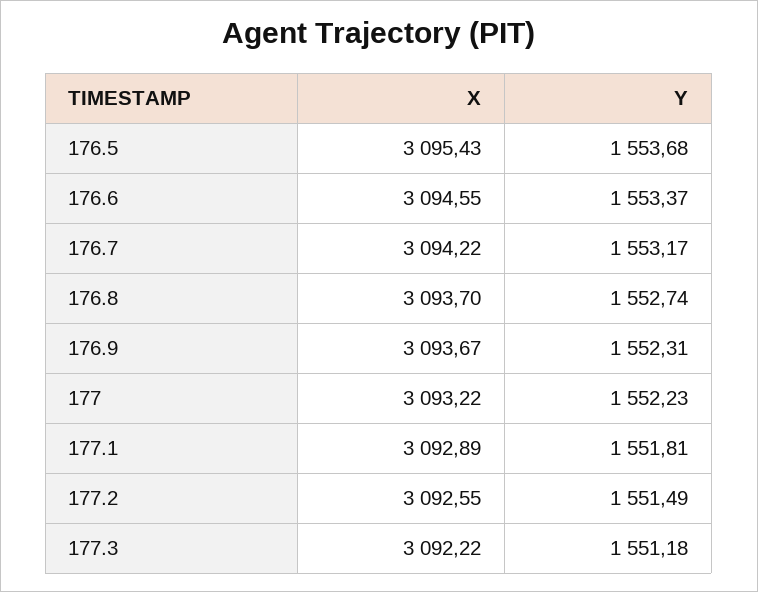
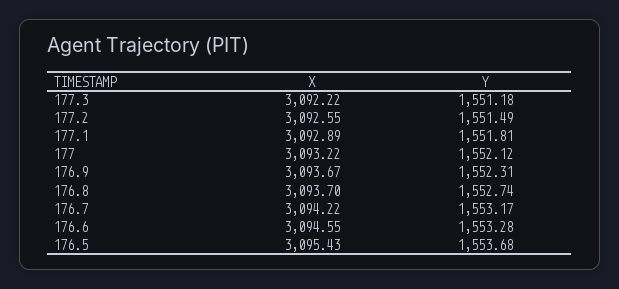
  {
    "X": {
      "176.5": 3095.43,
      "176.6": 3094.55,
      "176.7": 3094.22,
      "176.8": 3093.7,
      "176.9": 3093.67,
      "177": 3093.22,
      "177.1": 3092.89,
      "177.2": 3092.55,
      "177.3": 3092.22
    },
    "Y": {
      "176.5": 1553.68,
-     "176.6": 1553.37,
+     "176.6": 1553.28,
      "176.7": 1553.17,
      "176.8": 1552.74,
      "176.9": 1552.31,
-     "177": 1552.23,
+     "177": 1552.12,
      "177.1": 1551.81,
      "177.2": 1551.49,
      "177.3": 1551.18
    }
  }

